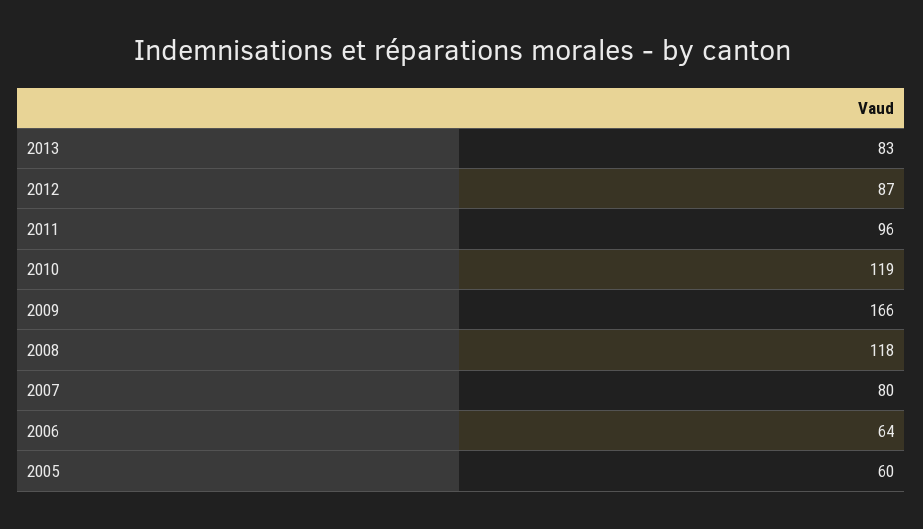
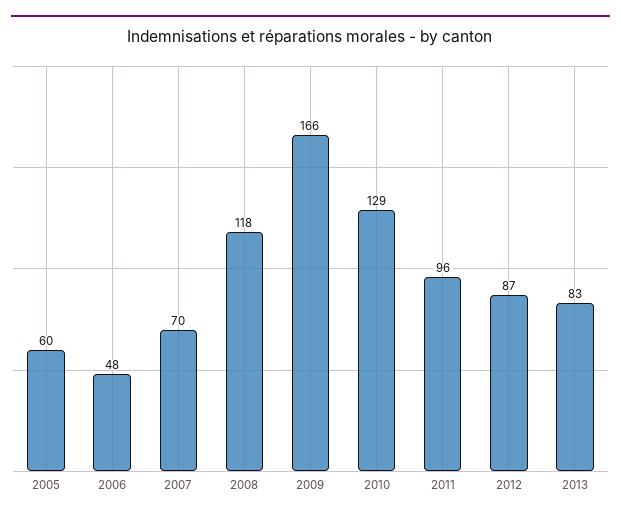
  {
    "2013": 83,
    "2012": 87,
    "2011": 96,
-   "2010": 119,
+   "2010": 129,
    "2009": 166,
    "2008": 118,
-   "2007": 80,
+   "2007": 70,
-   "2006": 64,
+   "2006": 48,
    "2005": 60
  }

